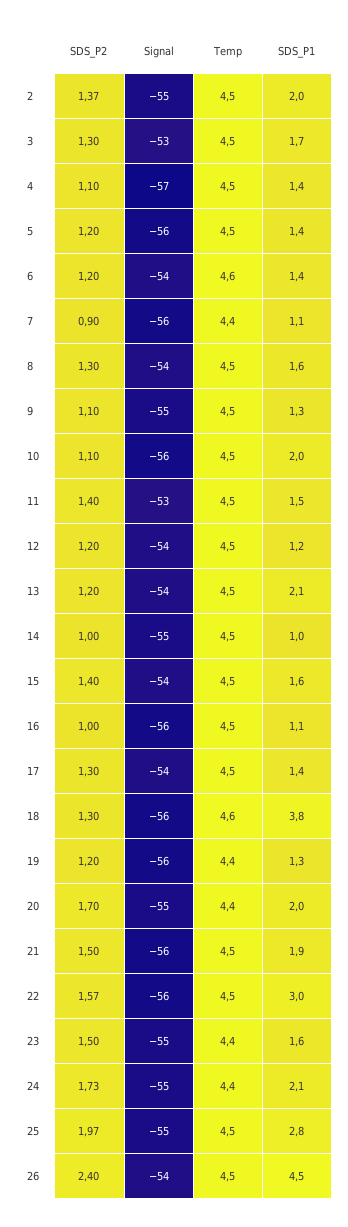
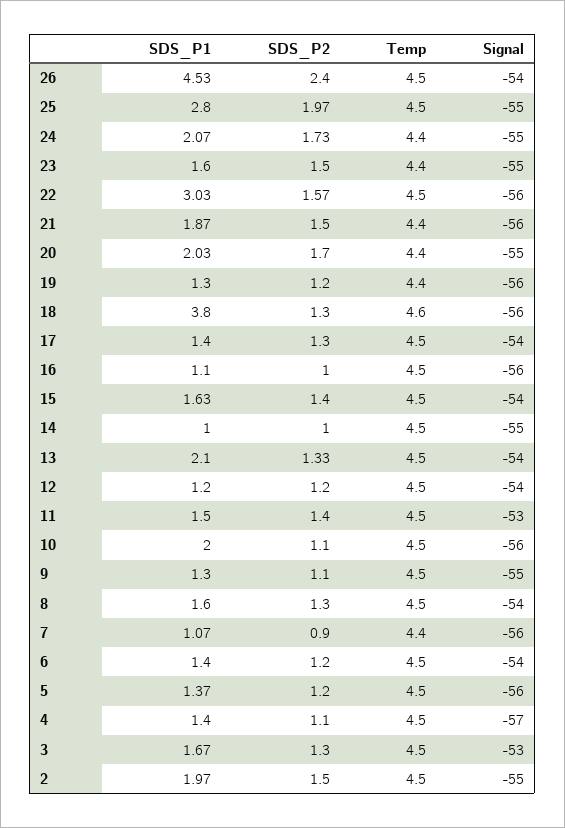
  {
    "SDS_P2": {
-     "2": 1.37,
+     "2": 1.5,
      "3": 1.3,
      "4": 1.1,
      "5": 1.2,
      "6": 1.2,
      "7": 0.9,
      "8": 1.3,
      "9": 1.1,
      "10": 1.1,
      "11": 1.4,
      "12": 1.2,
-     "13": 1.2,
+     "13": 1.33,
      "14": 1,
      "15": 1.4,
      "16": 1,
      "17": 1.3,
      "18": 1.3,
      "19": 1.2,
      "20": 1.7,
      "21": 1.5,
      "22": 1.57,
      "23": 1.5,
      "24": 1.73,
      "25": 1.97,
      "26": 2.4
    },
    "Signal": {
      "2": -55,
      "3": -53,
      "4": -57,
      "5": -56,
      "6": -54,
      "7": -56,
      "8": -54,
      "9": -55,
      "10": -56,
      "11": -53,
      "12": -54,
      "13": -54,
      "14": -55,
      "15": -54,
      "16": -56,
      "17": -54,
      "18": -56,
      "19": -56,
      "20": -55,
      "21": -56,
      "22": -56,
      "23": -55,
      "24": -55,
      "25": -55,
      "26": -54
    },
    "Temp": {
      "2": 4.5,
      "3": 4.5,
      "4": 4.5,
      "5": 4.5,
-     "6": 4.6,
+     "6": 4.5,
      "7": 4.4,
      "8": 4.5,
      "9": 4.5,
      "10": 4.5,
      "11": 4.5,
      "12": 4.5,
      "13": 4.5,
      "14": 4.5,
      "15": 4.5,
      "16": 4.5,
      "17": 4.5,
      "18": 4.6,
      "19": 4.4,
      "20": 4.4,
-     "21": 4.5,
+     "21": 4.4,
      "22": 4.5,
      "23": 4.4,
      "24": 4.4,
      "25": 4.5,
      "26": 4.5
    },
    "SDS_P1": {
      "2": 1.97,
      "3": 1.67,
      "4": 1.4,
      "5": 1.37,
      "6": 1.4,
      "7": 1.07,
      "8": 1.6,
      "9": 1.3,
      "10": 2,
      "11": 1.5,
      "12": 1.2,
      "13": 2.1,
      "14": 1,
      "15": 1.63,
      "16": 1.1,
      "17": 1.4,
      "18": 3.8,
      "19": 1.3,
      "20": 2.03,
      "21": 1.87,
      "22": 3.03,
      "23": 1.6,
      "24": 2.07,
      "25": 2.8,
      "26": 4.53
    }
  }

